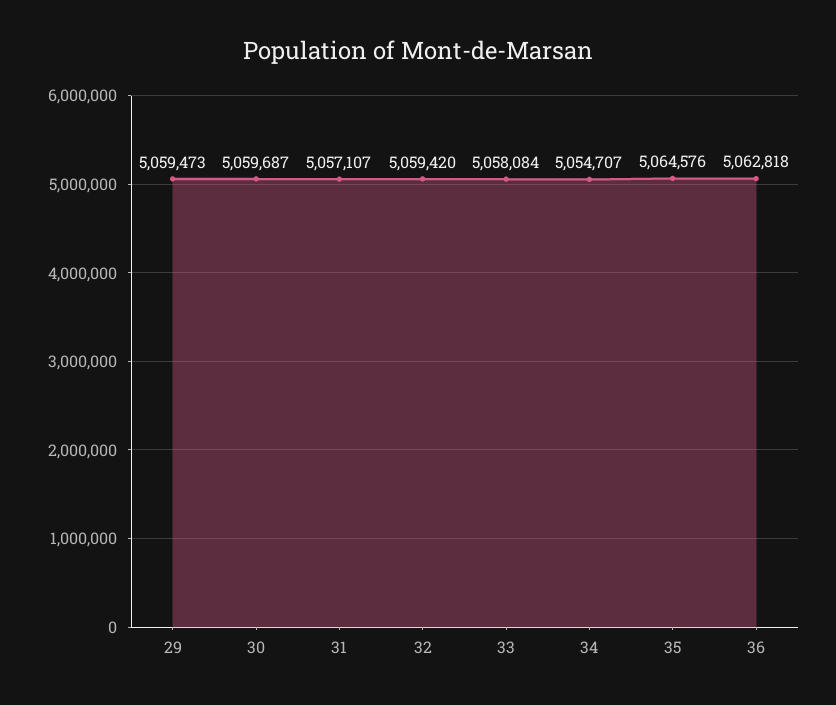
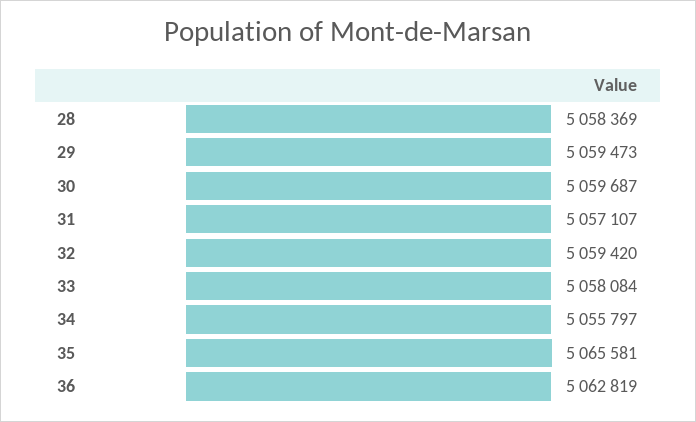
  {
    "29": 5059473,
    "30": 5059687,
    "31": 5057107,
    "32": 5059420,
    "33": 5058084,
-   "34": 5054707,
+   "34": 5055797,
-   "35": 5064576,
+   "35": 5065581,
-   "36": 5062818
+   "36": 5062819,
+   "28": 5058369
  }

